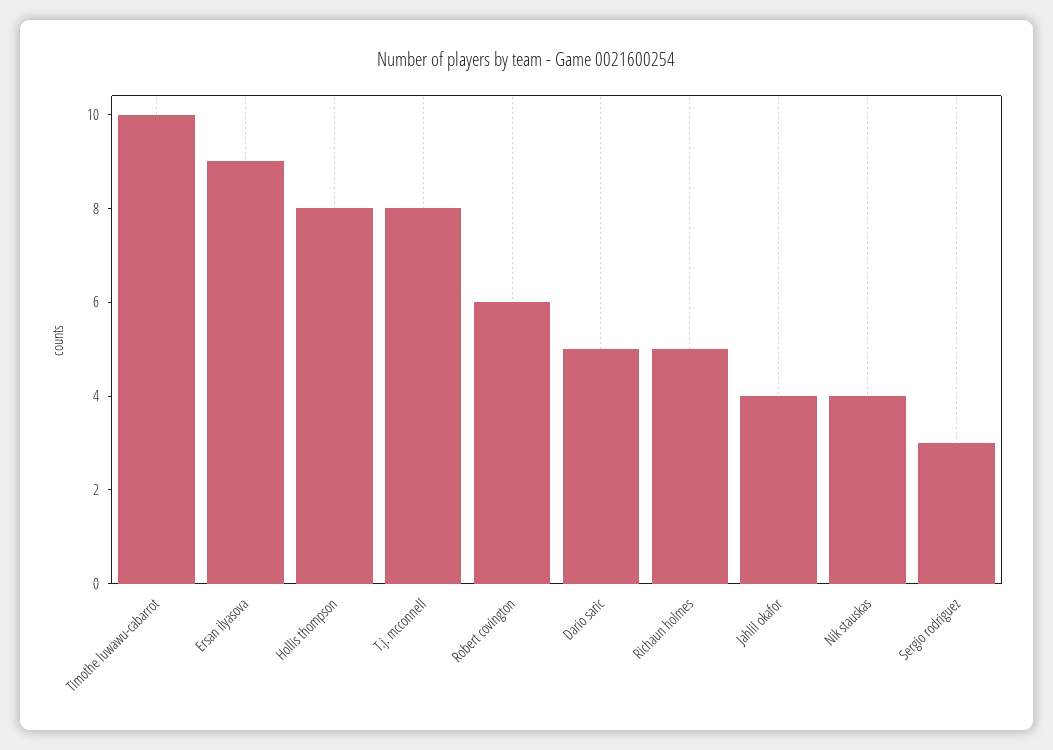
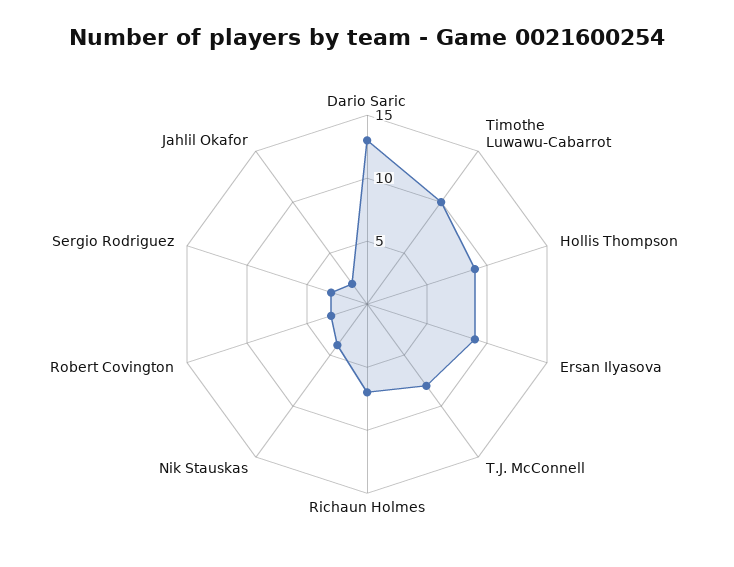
  {
    "Timothe luwawu-cabarrot": 10,
    "Ersan ilyasova": 9,
-   "Hollis thompson": 8,
+   "Hollis thompson": 9,
    "T.j. mcconnell": 8,
-   "Robert covington": 6,
+   "Robert covington": 3,
-   "Dario saric": 5,
+   "Dario saric": 13,
-   "Richaun holmes": 5,
+   "Richaun holmes": 7,
-   "Jahlil okafor": 4,
+   "Jahlil okafor": 2,
    "Nik stauskas": 4,
    "Sergio rodriguez": 3
  }

